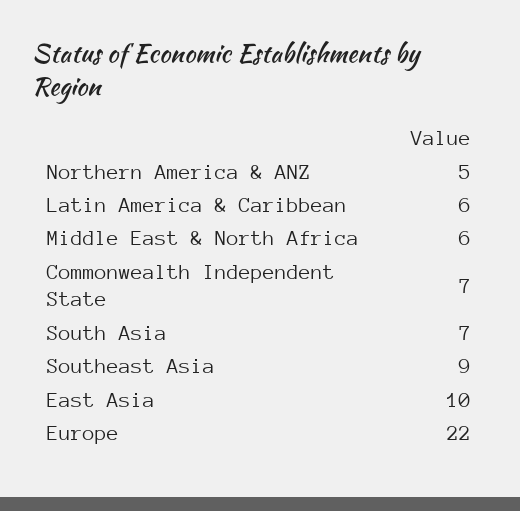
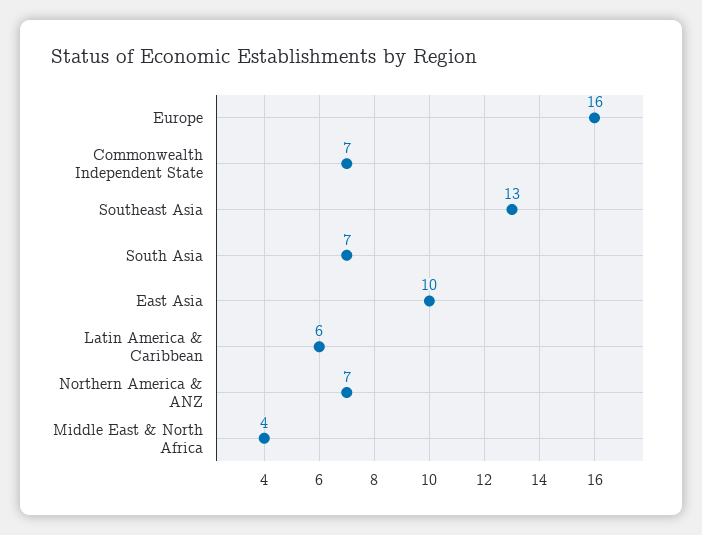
  {
-   "Northern America & ANZ": 5,
+   "Northern America & ANZ": 7,
    "Latin America & Caribbean": 6,
-   "Middle East & North Africa": 6,
+   "Middle East & North Africa": 4,
    "Commonwealth Independent State": 7,
    "South Asia": 7,
-   "Southeast Asia": 9,
+   "Southeast Asia": 13,
    "East Asia": 10,
-   "Europe": 22
+   "Europe": 16
  }

